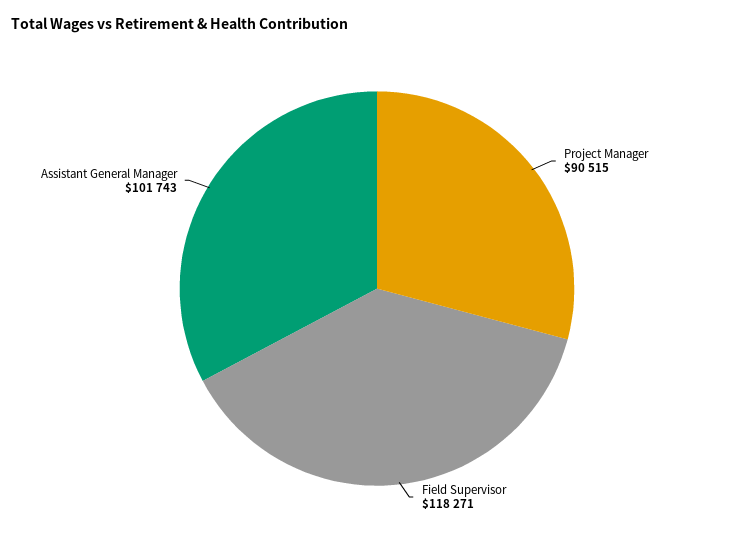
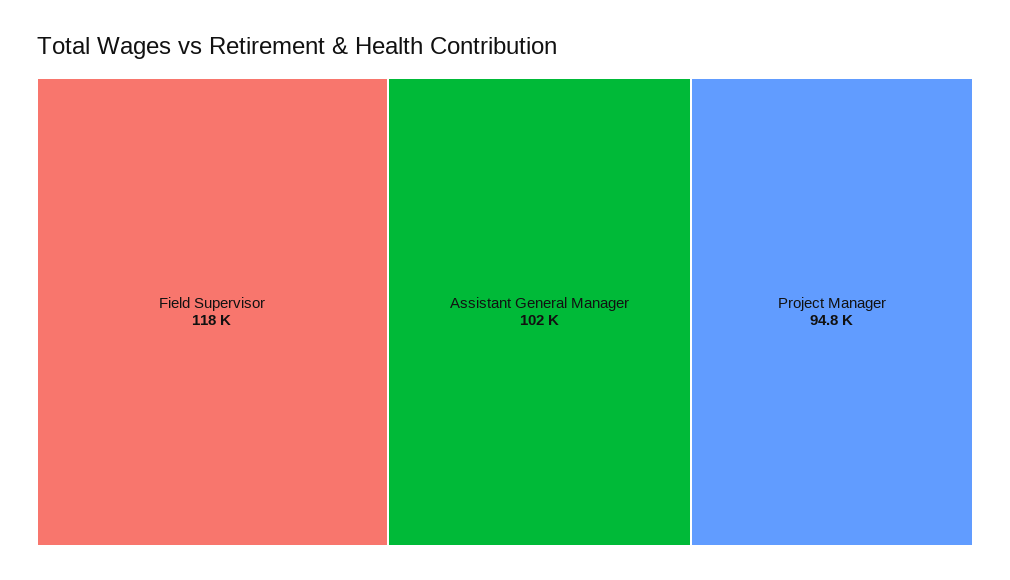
  {
-   "Project Manager": 90515,
+   "Project Manager": 94800,
    "Field Supervisor": 118271,
    "Assistant General Manager": 101743
  }

